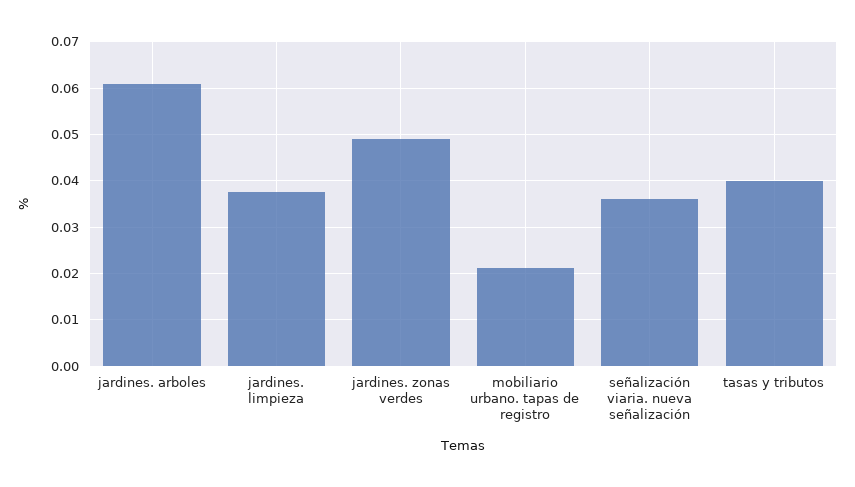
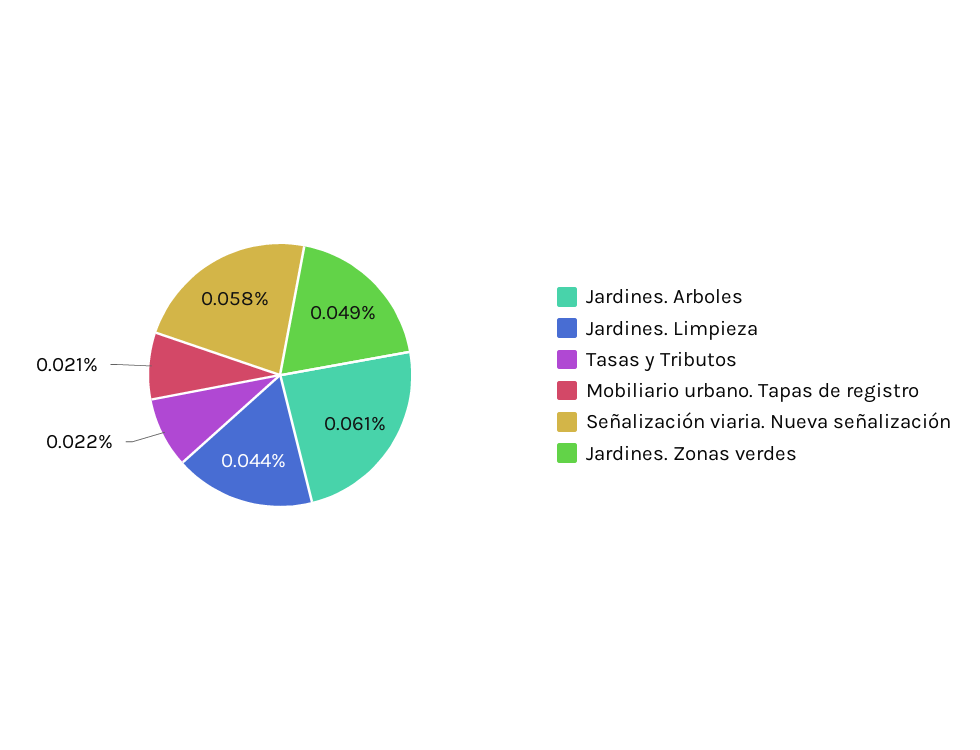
  {
    "jardines. arboles": 0.061,
-   "jardines. limpieza": 0.038,
+   "jardines. limpieza": 0.044,
    "jardines. zonas verdes": 0.049,
    "mobiliario urbano. tapas de registro": 0.021,
-   "señalización viaria. nueva señalización": 0.036,
+   "señalización viaria. nueva señalización": 0.058,
-   "tasas y tributos": 0.04
+   "tasas y tributos": 0.022
  }

